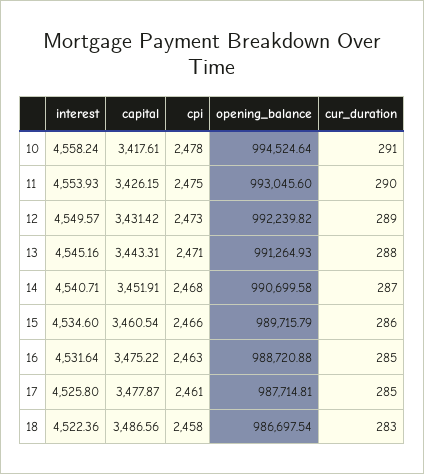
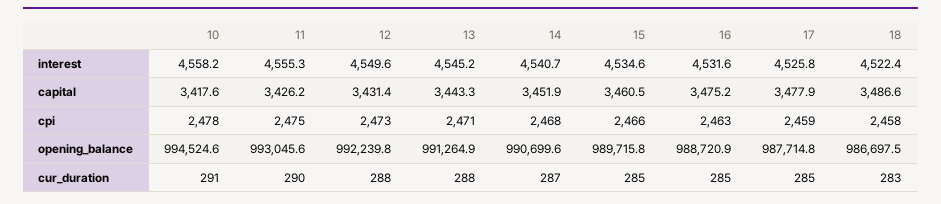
  {
    "interest": {
      "10": 4558.24,
-     "11": 4553.93,
+     "11": 4555.3,
      "12": 4549.57,
      "13": 4545.16,
      "14": 4540.71,
      "15": 4534.6,
      "16": 4531.64,
      "17": 4525.8,
      "18": 4522.36
    },
    "capital": {
      "10": 3417.61,
      "11": 3426.15,
      "12": 3431.42,
      "13": 3443.31,
      "14": 3451.91,
      "15": 3460.54,
      "16": 3475.22,
      "17": 3477.87,
      "18": 3486.56
    },
    "cpi": {
      "10": 2478,
      "11": 2475,
      "12": 2473,
      "13": 2471,
      "14": 2468,
      "15": 2466,
      "16": 2463,
-     "17": 2461,
+     "17": 2459,
      "18": 2458
    },
    "opening_balance": {
      "10": 994524.64,
      "11": 993045.6,
      "12": 992239.82,
      "13": 991264.93,
      "14": 990699.58,
      "15": 989715.79,
      "16": 988720.88,
      "17": 987714.81,
      "18": 986697.54
    },
    "cur_duration": {
      "10": 291,
      "11": 290,
-     "12": 289,
+     "12": 288,
      "13": 288,
      "14": 287,
-     "15": 286,
+     "15": 285,
      "16": 285,
      "17": 285,
      "18": 283
    }
  }

